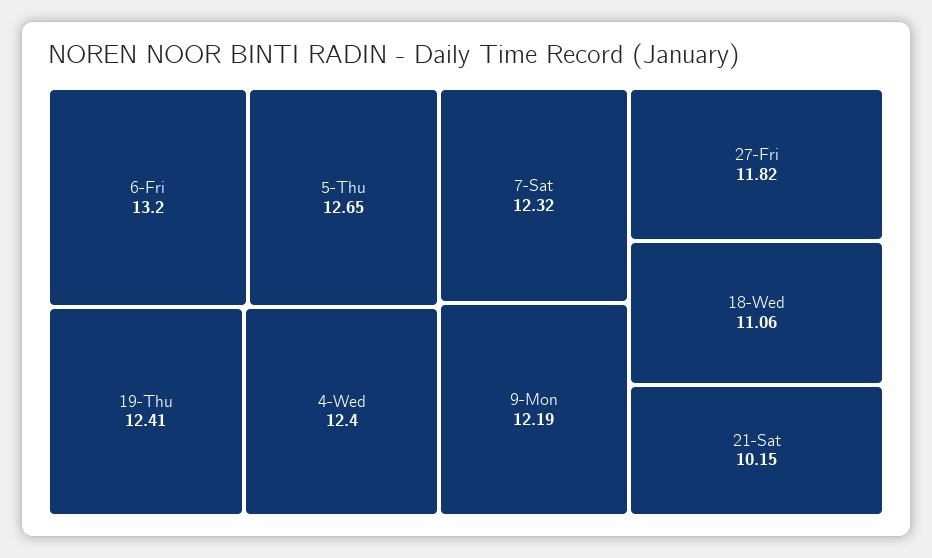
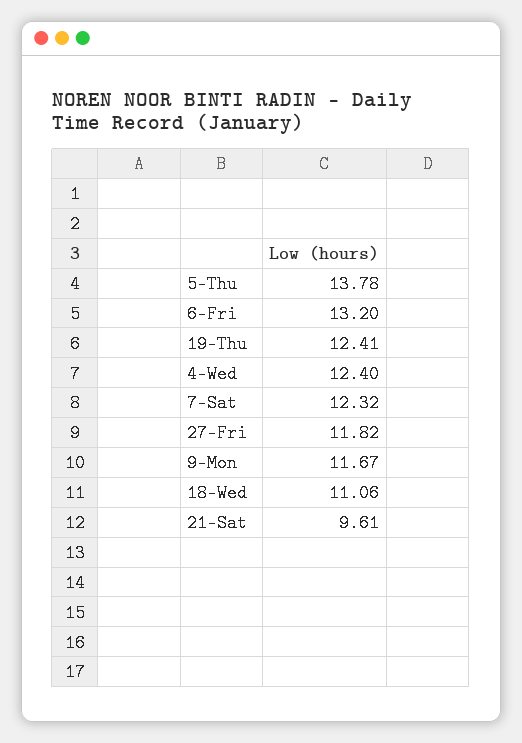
  {
    "6-Fri": 13.2,
-   "5-Thu": 12.65,
+   "5-Thu": 13.78,
    "19-Thu": 12.41,
    "4-Wed": 12.4,
    "7-Sat": 12.32,
-   "9-Mon": 12.19,
+   "9-Mon": 11.67,
    "27-Fri": 11.82,
    "18-Wed": 11.06,
-   "21-Sat": 10.15
+   "21-Sat": 9.61
  }

